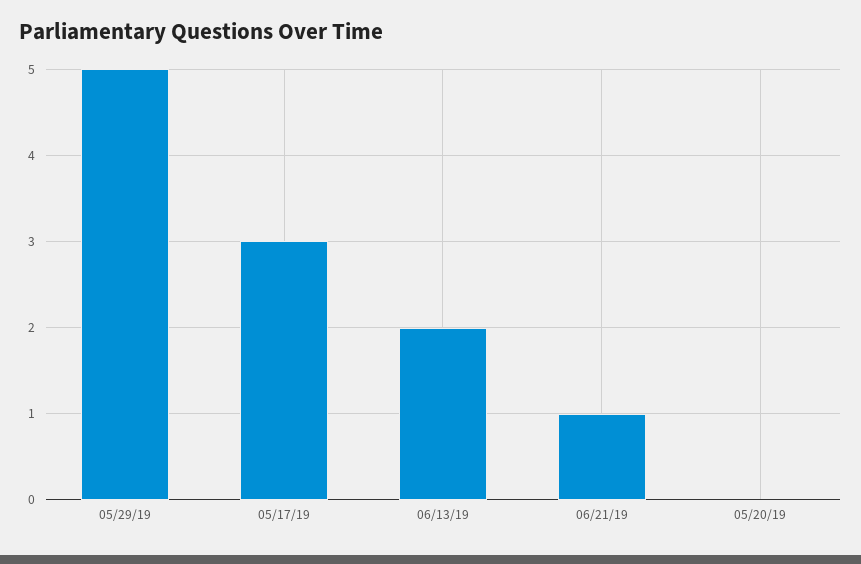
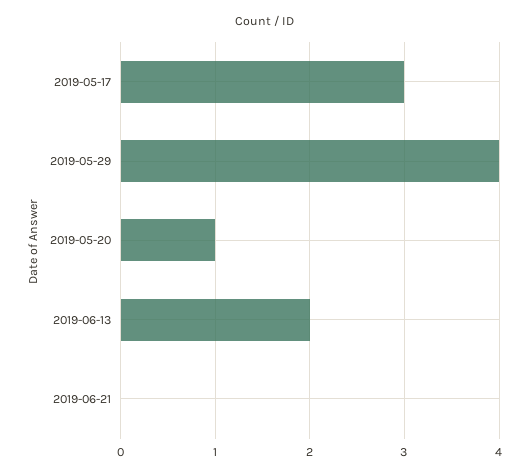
  {
-   "05/29/19": 5,
+   "05/29/19": 4,
    "05/17/19": 3,
    "06/13/19": 2,
-   "06/21/19": 1,
+   "06/21/19": 0,
-   "05/20/19": 0
+   "05/20/19": 1
  }

